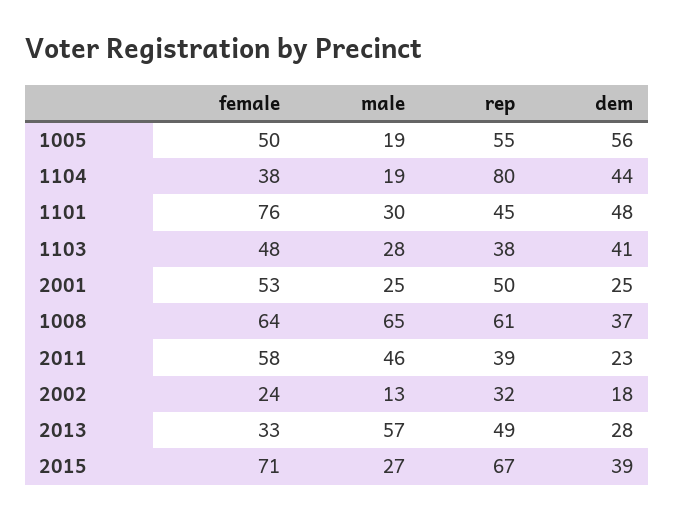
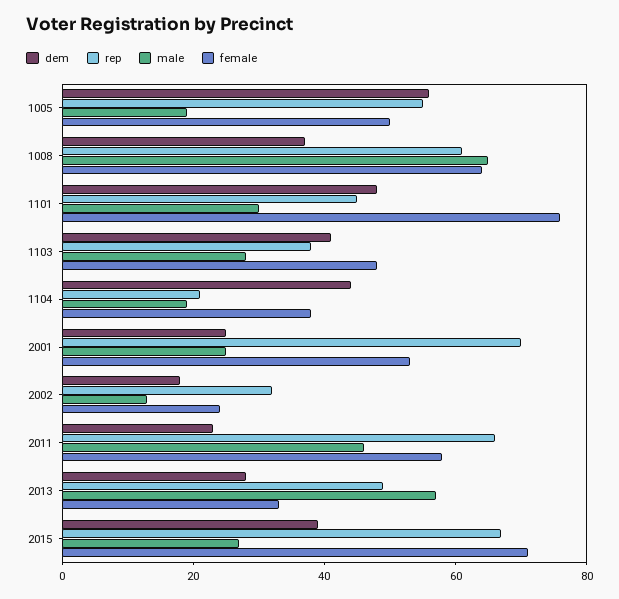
  {
    "female": {
      "1005": 50,
      "1104": 38,
      "1101": 76,
      "1103": 48,
      "2001": 53,
      "1008": 64,
      "2011": 58,
      "2002": 24,
      "2013": 33,
      "2015": 71
    },
    "male": {
      "1005": 19,
      "1104": 19,
      "1101": 30,
      "1103": 28,
      "2001": 25,
      "1008": 65,
      "2011": 46,
      "2002": 13,
      "2013": 57,
      "2015": 27
    },
    "rep": {
      "1005": 55,
-     "1104": 80,
+     "1104": 20,
      "1101": 45,
      "1103": 38,
-     "2001": 50,
+     "2001": 70,
      "1008": 61,
-     "2011": 39,
+     "2011": 65,
      "2002": 32,
      "2013": 49,
      "2015": 67
    },
    "dem": {
      "1005": 56,
      "1104": 44,
      "1101": 48,
      "1103": 41,
      "2001": 25,
      "1008": 37,
      "2011": 23,
      "2002": 18,
      "2013": 28,
      "2015": 39
    }
  }

